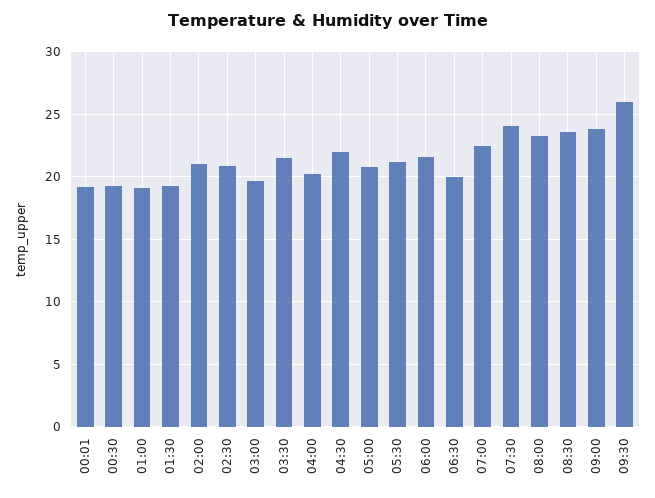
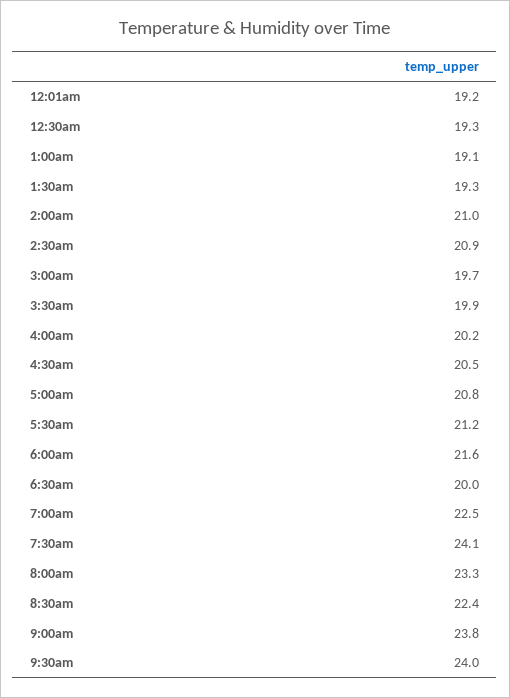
  {
    "00:01": 19.2,
    "00:30": 19.3,
    "01:00": 19.1,
    "01:30": 19.3,
    "02:00": 21,
    "02:30": 20.9,
    "03:00": 19.7,
-   "03:30": 21.5,
+   "03:30": 19.9,
    "04:00": 20.2,
-   "04:30": 22,
+   "04:30": 20.5,
    "05:00": 20.8,
    "05:30": 21.2,
    "06:00": 21.6,
    "06:30": 20,
    "07:00": 22.5,
    "07:30": 24.1,
    "08:00": 23.3,
-   "08:30": 23.5,
+   "08:30": 22.4,
    "09:00": 23.8,
-   "09:30": 26
+   "09:30": 24
  }

